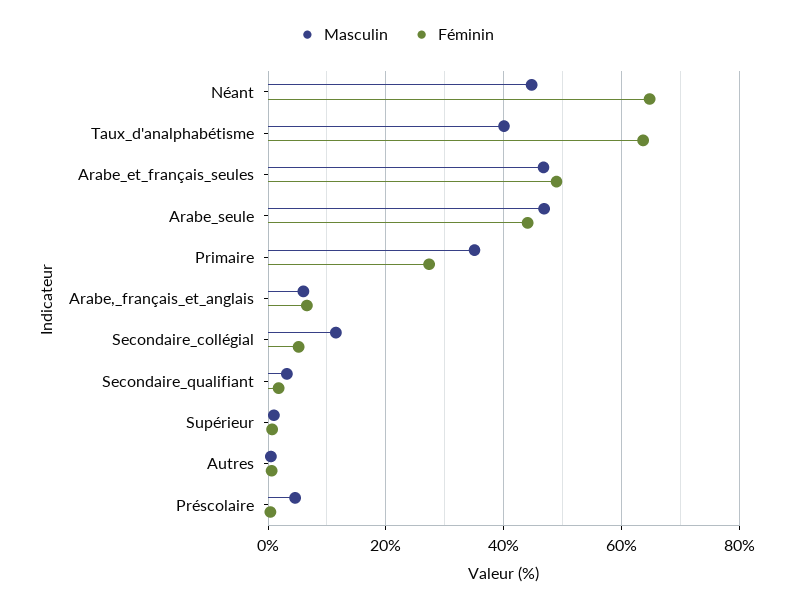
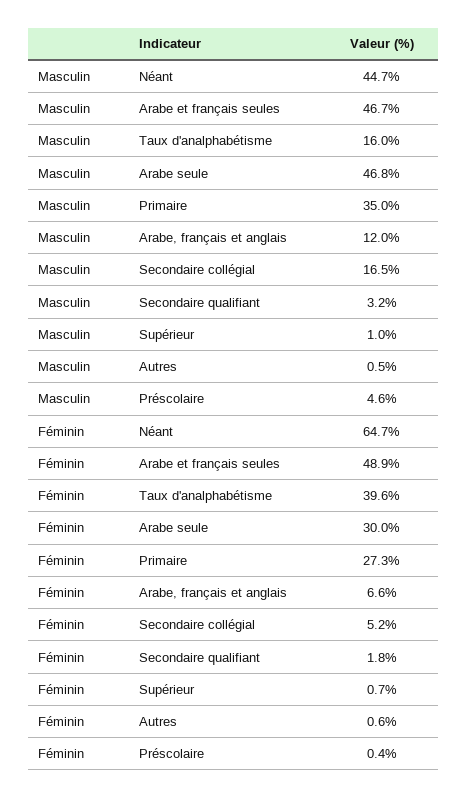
  {
    "Masculin": {
      "Néant": 44.7,
-     "Taux_d'analphabétisme": 40,
+     "Taux_d'analphabétisme": 16,
      "Arabe_et_français_seules": 46.7,
      "Arabe_seule": 46.8,
      "Primaire": 35,
-     "Arabe,_français_et_anglais": 6,
+     "Arabe,_français_et_anglais": 12,
-     "Secondaire_collégial": 12,
+     "Secondaire_collégial": 16.5,
      "Secondaire_qualifiant": 3.2,
      "Supérieur": 1,
      "Autres": 0.5,
      "Préscolaire": 4.6
    },
    "Féminin": {
      "Néant": 64.7,
-     "Taux_d'analphabétisme": 64,
+     "Taux_d'analphabétisme": 39.6,
      "Arabe_et_français_seules": 48.9,
-     "Arabe_seule": 44,
+     "Arabe_seule": 30,
      "Primaire": 27.3,
      "Arabe,_français_et_anglais": 6.6,
      "Secondaire_collégial": 5.2,
      "Secondaire_qualifiant": 1.8,
      "Supérieur": 0.7,
      "Autres": 0.6,
      "Préscolaire": 0.4
    }
  }

